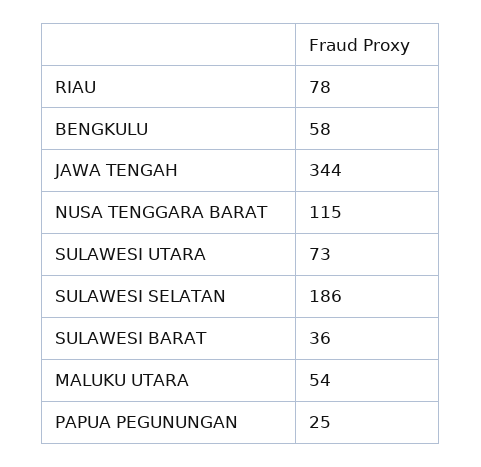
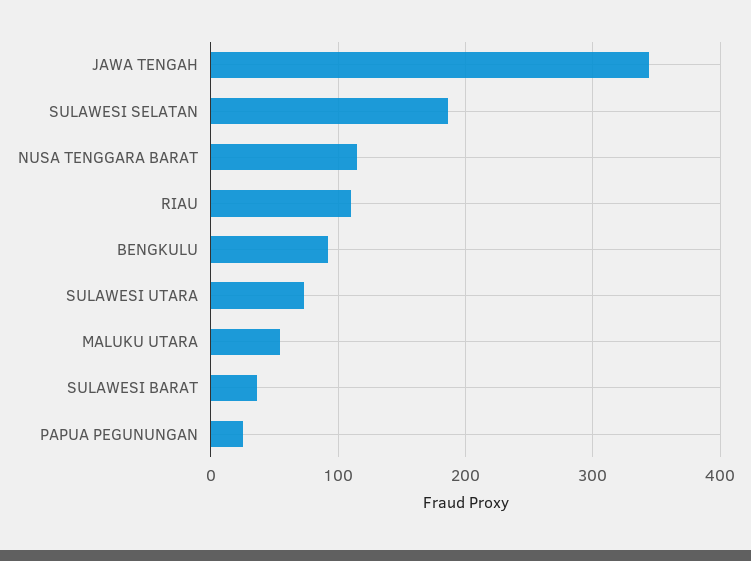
  {
-   "RIAU": 78,
+   "RIAU": 110,
-   "BENGKULU": 58,
+   "BENGKULU": 90,
    "JAWA TENGAH": 344,
    "NUSA TENGGARA BARAT": 115,
    "SULAWESI UTARA": 73,
    "SULAWESI SELATAN": 186,
    "SULAWESI BARAT": 36,
    "MALUKU UTARA": 54,
    "PAPUA PEGUNUNGAN": 25
  }

